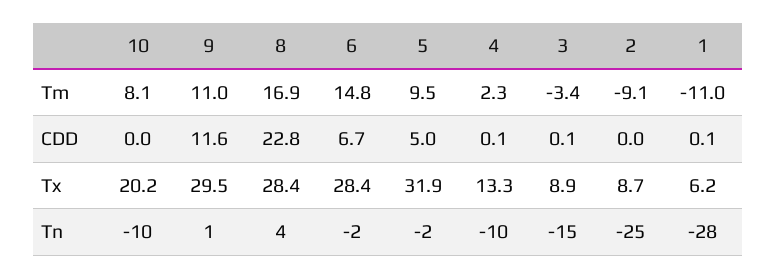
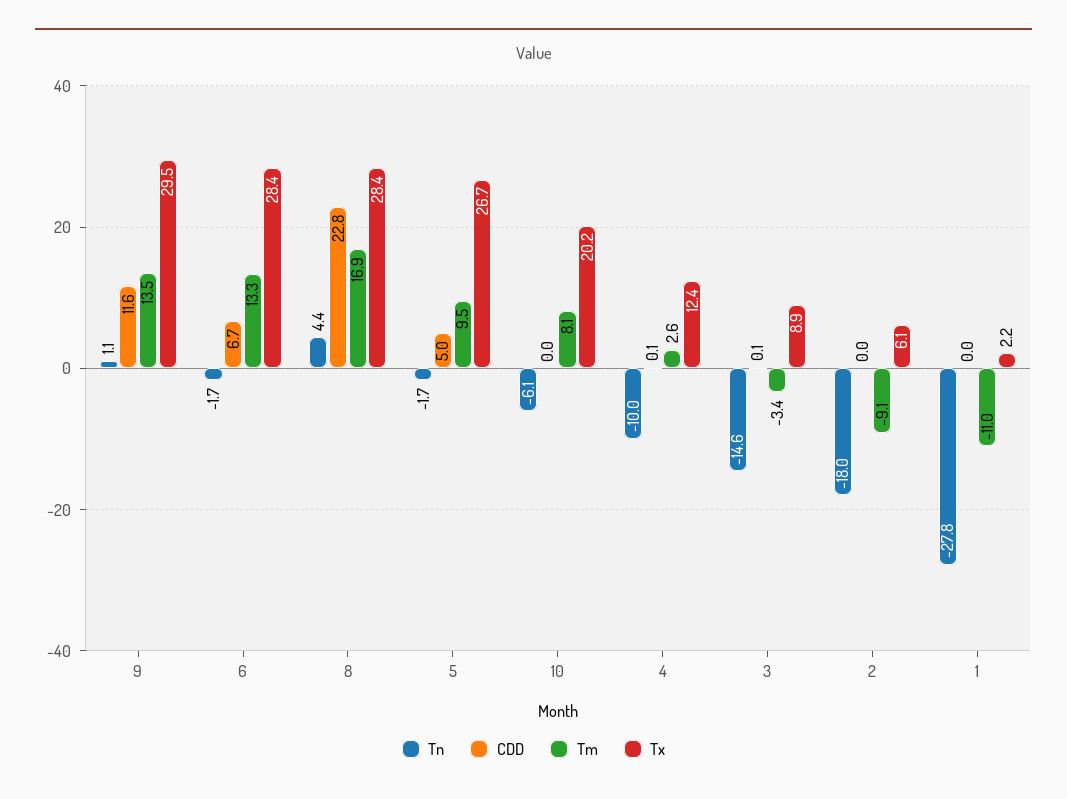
  {
    "Tm": {
      "10": 8.1,
-     "9": 11,
+     "9": 13.5,
      "8": 16.9,
-     "6": 14.8,
+     "6": 13.3,
      "5": 9.5,
-     "4": 2.3,
+     "4": 2.6,
      "3": -3.4,
      "2": -9.1,
      "1": -11
    },
    "CDD": {
      "10": 0,
      "9": 11.6,
      "8": 22.8,
      "6": 6.7,
      "5": 5,
      "4": 0.1,
      "3": 0.1,
      "2": 0,
-     "1": 0.1
+     "1": 0
    },
    "Tx": {
      "10": 20.2,
      "9": 29.5,
      "8": 28.4,
      "6": 28.4,
-     "5": 31.9,
+     "5": 26.7,
-     "4": 13.3,
+     "4": 12.4,
      "3": 8.9,
-     "2": 8.7,
+     "2": 6.1,
-     "1": 6.2
+     "1": 2.2
    },
    "Tn": {
-     "10": -10,
+     "10": -6.1,
      "9": 1.1,
      "8": 4.4,
      "6": -1.7,
      "5": -1.7,
      "4": -10,
      "3": -14.6,
-     "2": -25,
+     "2": -18,
      "1": -27.8
    }
  }

